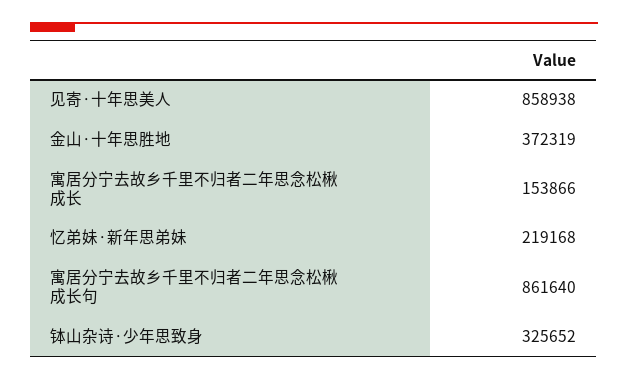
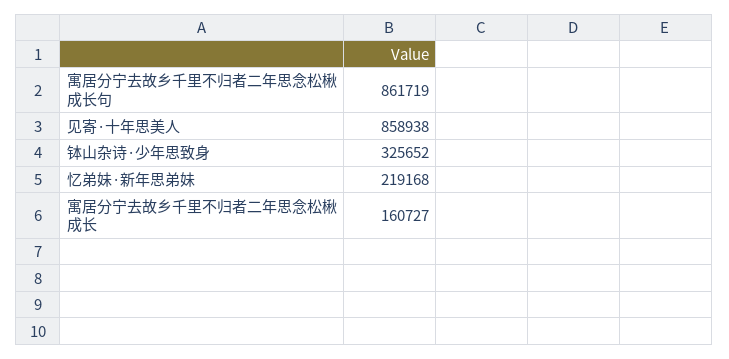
  {
    "见寄·十年思美人": 858938,
-   "金山·十年思胜地": 372319,
-   "寓居分宁去故乡千里不归者二年思念松楸成长": 153866,
+   "寓居分宁去故乡千里不归者二年思念松楸成长": 160727,
    "忆弟妹·新年思弟妹": 219168,
-   "寓居分宁去故乡千里不归者二年思念松楸成长句": 861640,
+   "寓居分宁去故乡千里不归者二年思念松楸成长句": 861719,
    "钵山杂诗·少年思致身": 325652
  }

